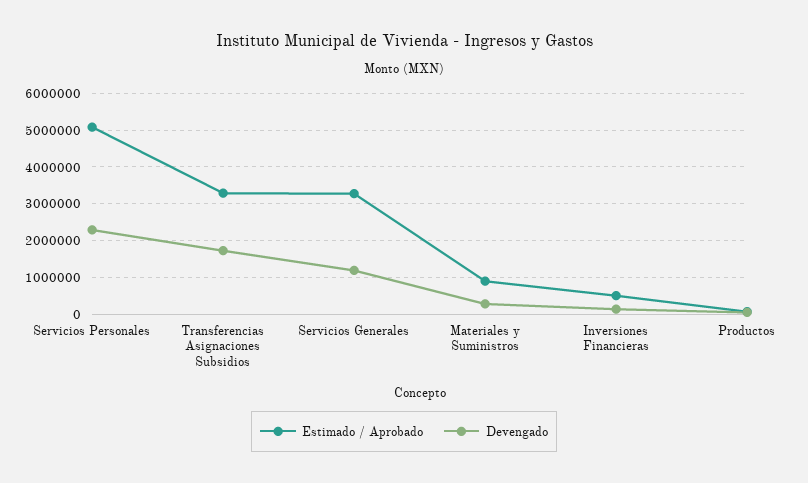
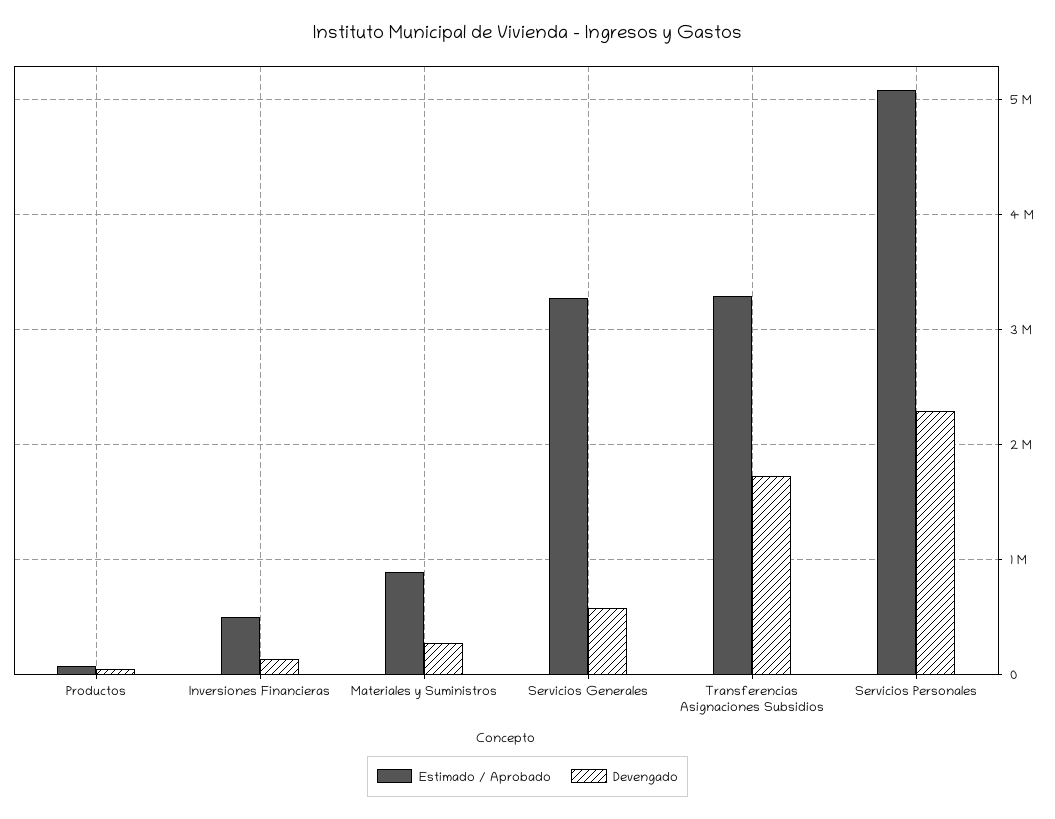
  {
    "Estimado / Aprobado": {
      "Servicios Personales": 5100000,
      "Transferencias Asignaciones Subsidios": 3300000,
      "Servicios Generales": 3300000,
      "Materiales y Suministros": 900000,
      "Inversiones Financieras": 500000,
      "Productos": 100000
    },
    "Devengado": {
      "Servicios Personales": 2300000,
      "Transferencias Asignaciones Subsidios": 1700000,
-     "Servicios Generales": 1200000,
+     "Servicios Generales": 600000,
      "Materiales y Suministros": 300000,
      "Inversiones Financieras": 100000,
      "Productos": 0
    }
  }

